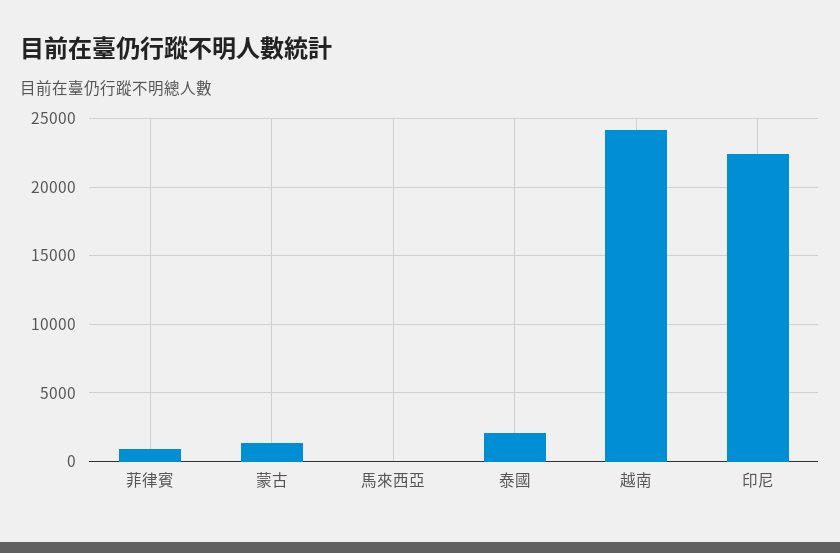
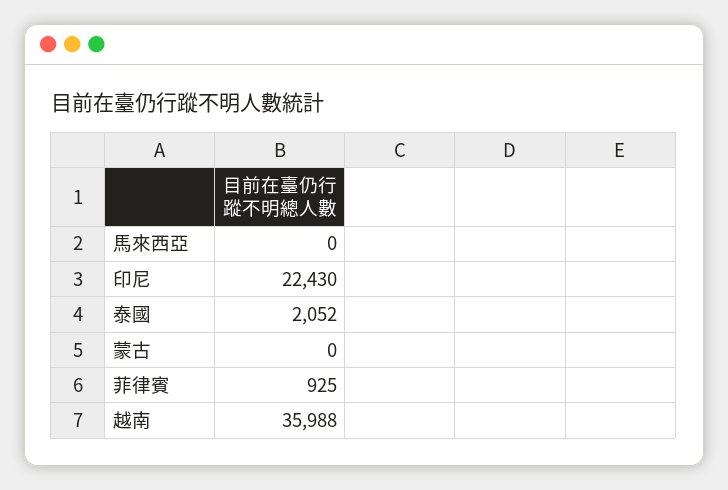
  {
    "菲律賓": 925,
-   "蒙古": 1500,
+   "蒙古": 0,
    "馬來西亞": 0,
    "泰國": 2052,
-   "越南": 24000,
+   "越南": 35988,
    "印尼": 22430
  }

